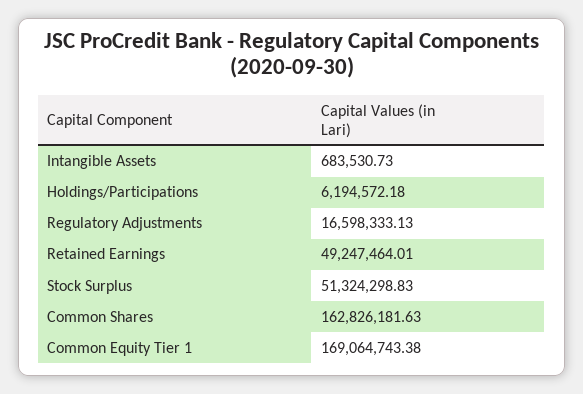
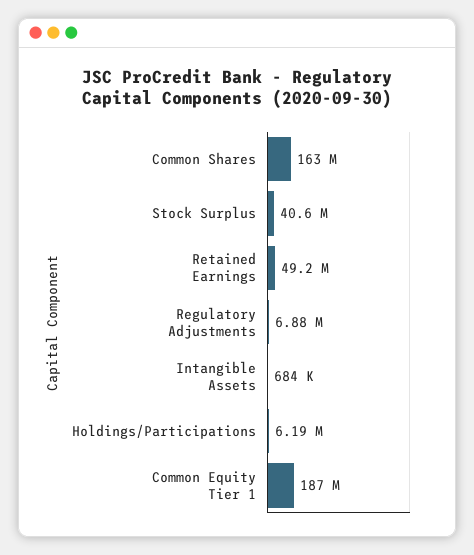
  {
    "Intangible Assets": 683530.73,
    "Holdings/Participations": 6194572.18,
-   "Regulatory Adjustments": 16598333.13,
+   "Regulatory Adjustments": 6880000,
    "Retained Earnings": 49247464.01,
-   "Stock Surplus": 51324298.83,
+   "Stock Surplus": 40600000,
    "Common Shares": 162826181.63,
-   "Common Equity Tier 1": 169064743.38
+   "Common Equity Tier 1": 187000000
  }

